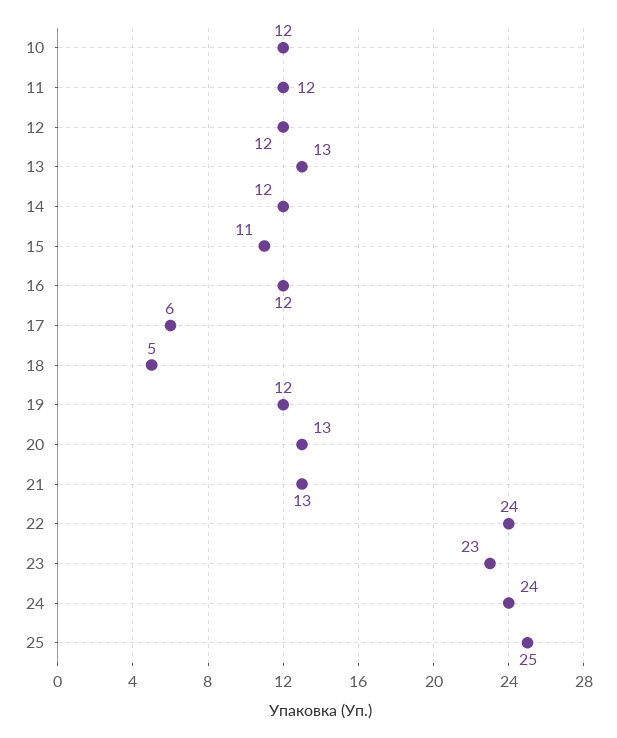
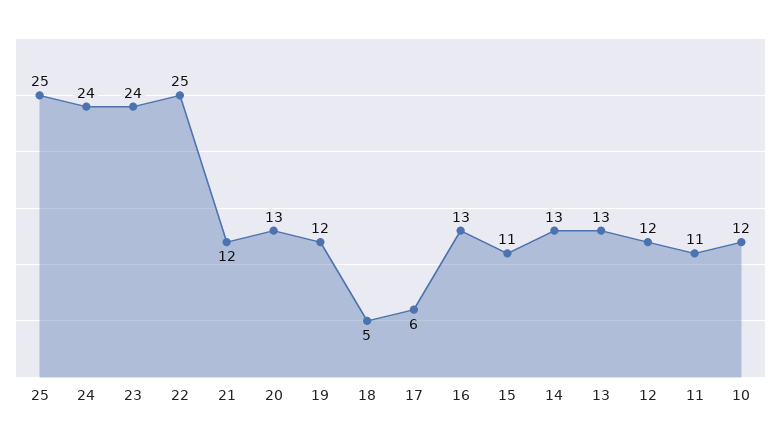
  {
    "10": 12,
-   "11": 12,
+   "11": 11,
    "12": 12,
    "13": 13,
-   "14": 12,
+   "14": 13,
    "15": 11,
-   "16": 12,
+   "16": 13,
    "17": 6,
    "18": 5,
    "19": 12,
    "20": 13,
-   "21": 13,
+   "21": 12,
-   "22": 24,
+   "22": 25,
-   "23": 23,
+   "23": 24,
    "24": 24,
    "25": 25
  }

